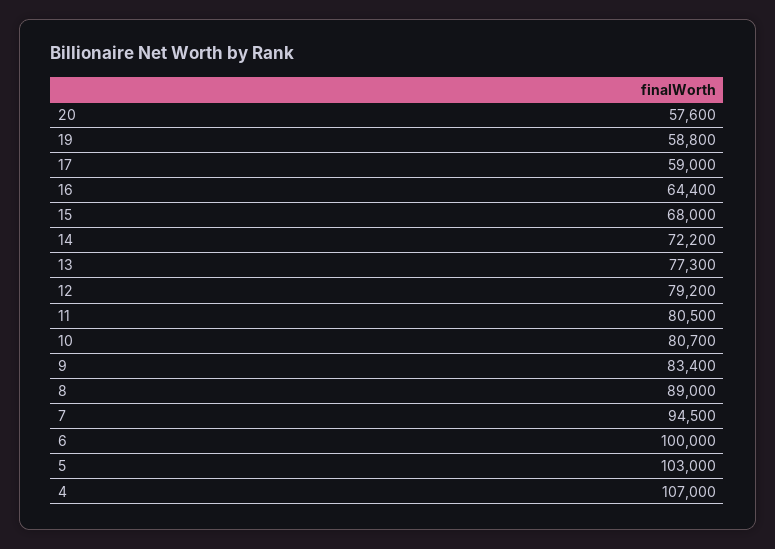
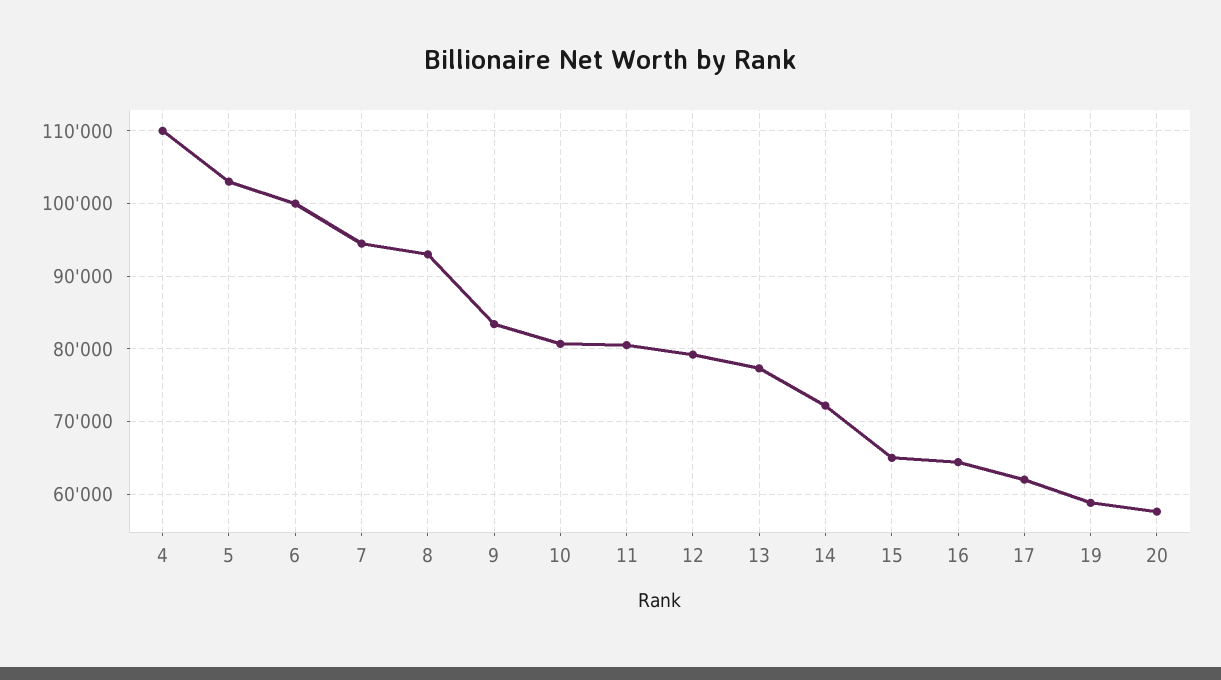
  {
    "20": 57600,
    "19": 58800,
-   "17": 59000,
+   "17": 62000,
    "16": 64400,
-   "15": 68000,
+   "15": 65000,
    "14": 72200,
    "13": 77300,
    "12": 79200,
    "11": 80500,
    "10": 80700,
    "9": 83400,
-   "8": 89000,
+   "8": 93000,
    "7": 94500,
    "6": 100000,
    "5": 103000,
-   "4": 107000
+   "4": 110000
  }

